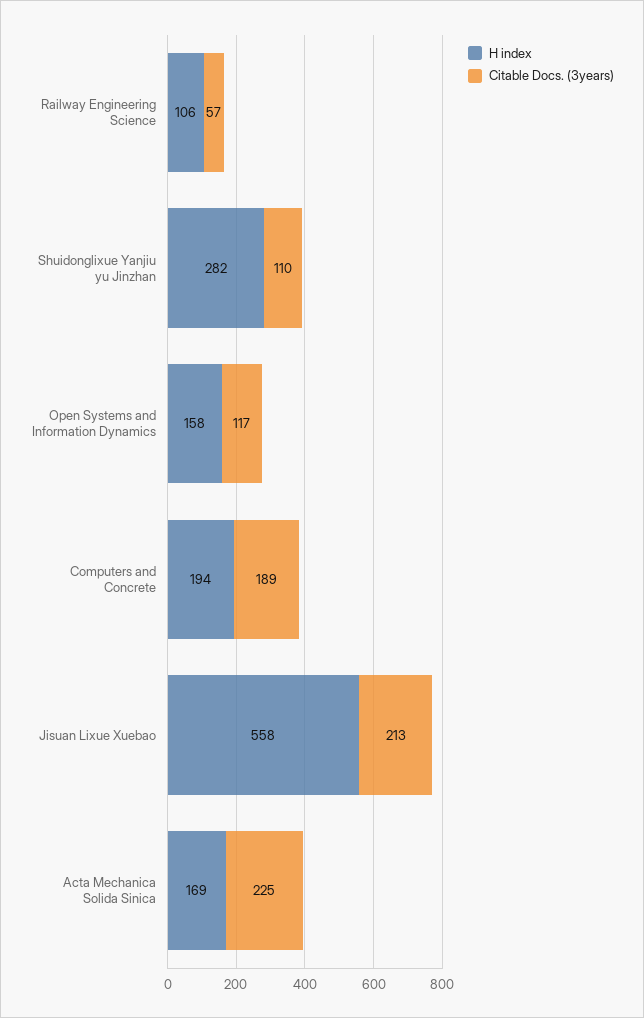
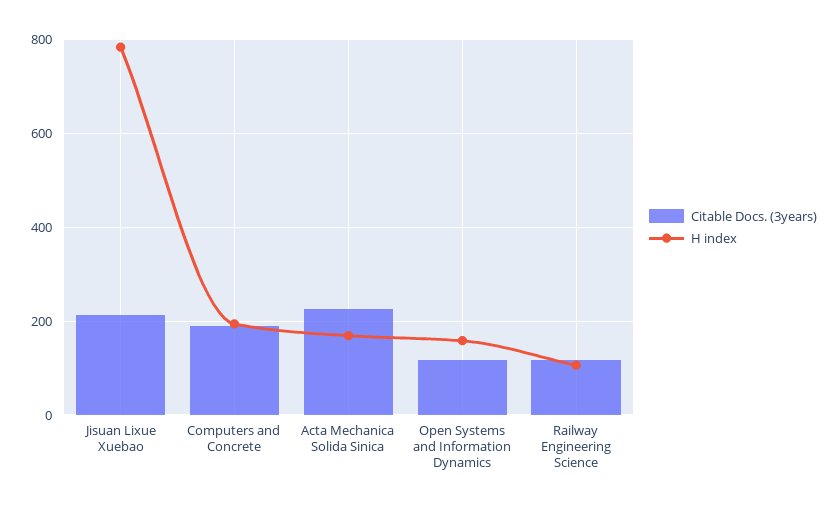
  {
    "H index": {
      "Railway Engineering Science": 106,
-     "Shuidonglixue Yanjiu yu Jinzhan": 282,
      "Open Systems and Information Dynamics": 158,
      "Computers and Concrete": 194,
-     "Jisuan Lixue Xuebao": 558,
+     "Jisuan Lixue Xuebao": 780,
      "Acta Mechanica Solida Sinica": 169
    },
    "Citable Docs. (3years)": {
-     "Railway Engineering Science": 57,
+     "Railway Engineering Science": 120,
-     "Shuidonglixue Yanjiu yu Jinzhan": 110,
      "Open Systems and Information Dynamics": 117,
      "Computers and Concrete": 189,
      "Jisuan Lixue Xuebao": 213,
      "Acta Mechanica Solida Sinica": 225
    }
  }

